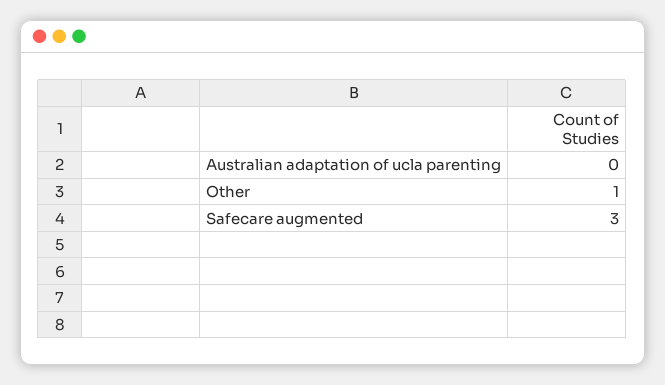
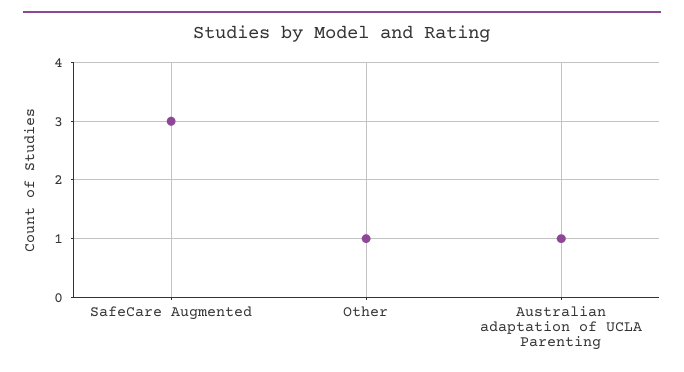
  {
-   "Australian adaptation of ucla parenting": 0,
+   "Australian adaptation of ucla parenting": 1,
    "Other": 1,
    "Safecare augmented": 3
  }

